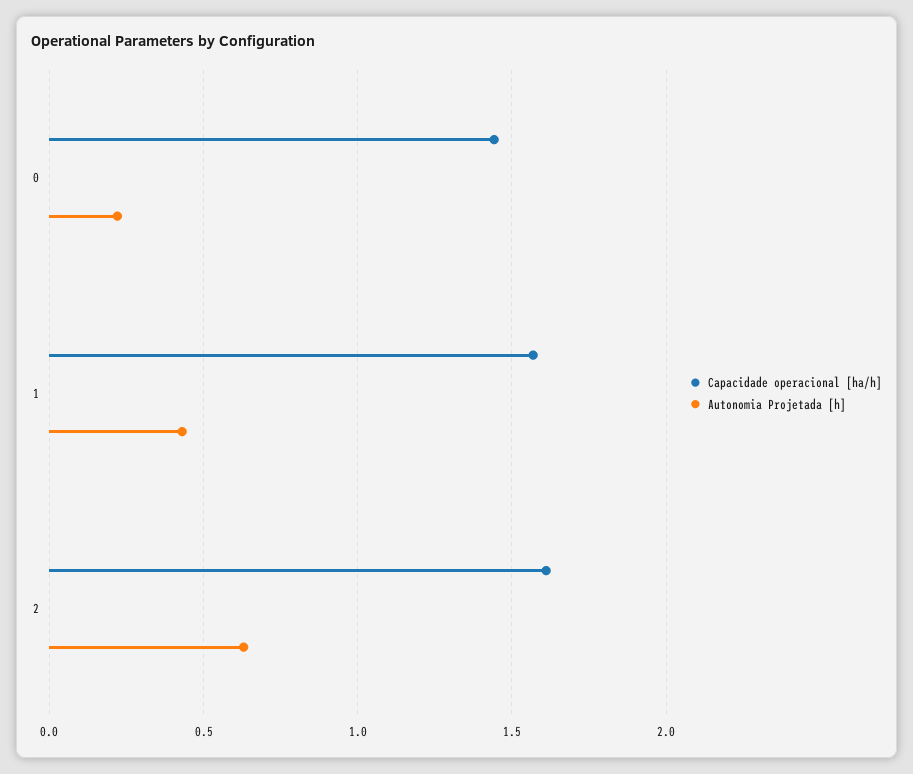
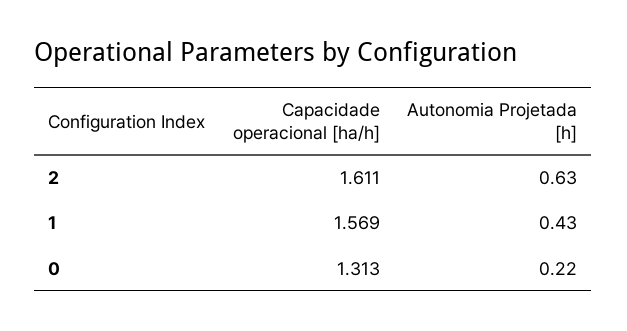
  {
    "Capacidade operacional [ha/h]": {
-     "0": 1.45,
+     "0": 1.313,
      "1": 1.569,
      "2": 1.611
    },
    "Autonomia Projetada [h]": {
      "0": 0.22,
      "1": 0.43,
      "2": 0.63
    }
  }

